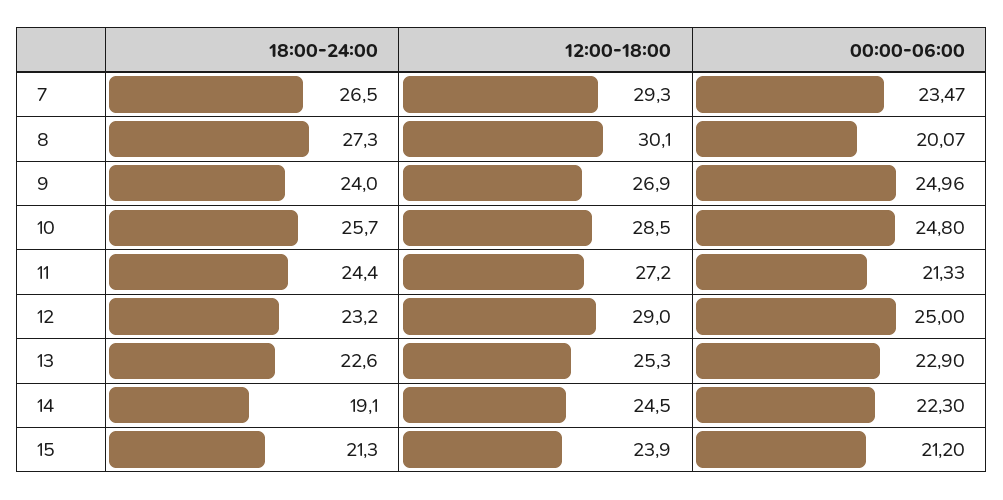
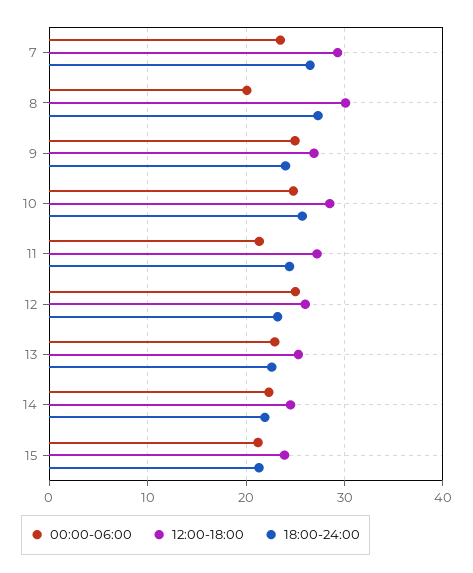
  {
    "18:00-24:00": {
      "7": 26.5,
      "8": 27.3,
      "9": 24,
      "10": 25.7,
      "11": 24.4,
      "12": 23.2,
      "13": 22.6,
-     "14": 19.1,
+     "14": 22,
      "15": 21.3
    },
    "12:00-18:00": {
      "7": 29.3,
      "8": 30.1,
      "9": 26.9,
      "10": 28.5,
      "11": 27.2,
-     "12": 29,
+     "12": 26,
      "13": 25.3,
      "14": 24.5,
      "15": 23.9
    },
    "00:00-06:00": {
      "7": 23.47,
      "8": 20.07,
      "9": 24.96,
      "10": 24.8,
      "11": 21.33,
      "12": 25,
      "13": 22.9,
      "14": 22.3,
      "15": 21.2
    }
  }

